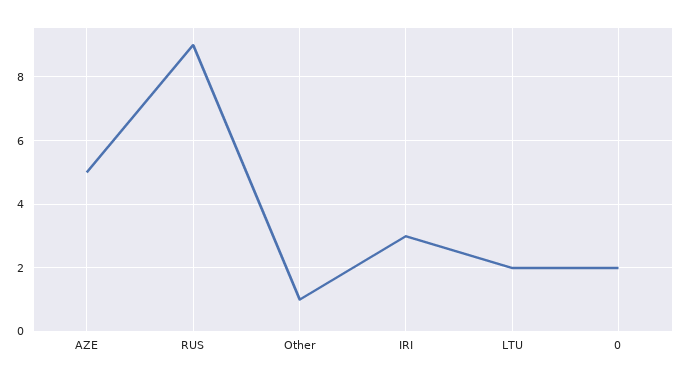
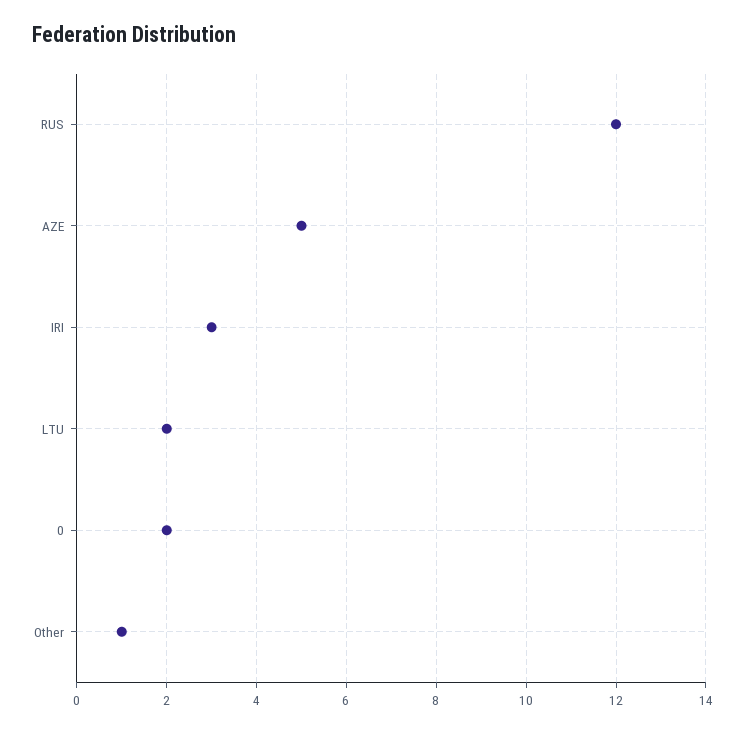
  {
    "AZE": 5,
-   "RUS": 9,
+   "RUS": 12,
    "Other": 1,
    "IRI": 3,
    "LTU": 2,
    "0": 2
  }

